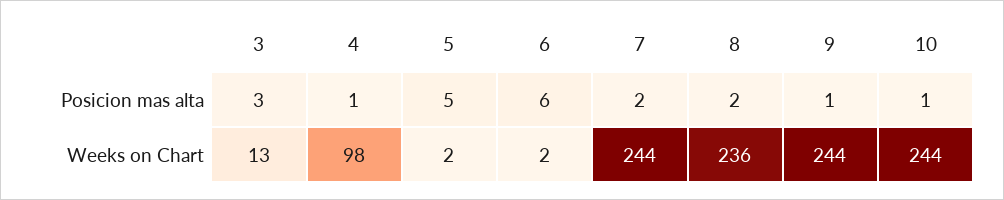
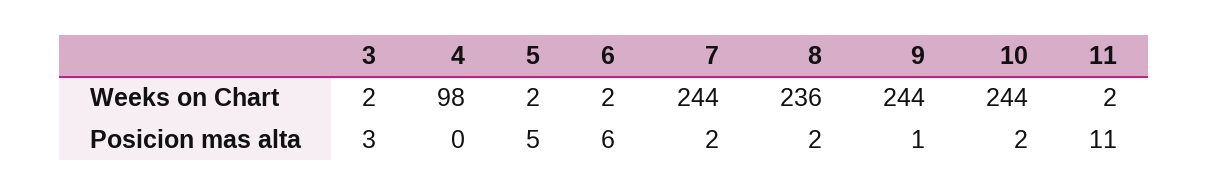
  {
    "3": {
      "Posicion mas alta": 3,
-     "Weeks on Chart": 13
+     "Weeks on Chart": 2
    },
    "4": {
-     "Posicion mas alta": 1,
+     "Posicion mas alta": 0,
      "Weeks on Chart": 98
    },
    "5": {
      "Posicion mas alta": 5,
      "Weeks on Chart": 2
    },
    "6": {
      "Posicion mas alta": 6,
      "Weeks on Chart": 2
    },
    "7": {
      "Posicion mas alta": 2,
      "Weeks on Chart": 244
    },
    "8": {
      "Posicion mas alta": 2,
      "Weeks on Chart": 236
    },
    "9": {
      "Posicion mas alta": 1,
      "Weeks on Chart": 244
    },
    "10": {
-     "Posicion mas alta": 1,
+     "Posicion mas alta": 2,
      "Weeks on Chart": 244
-   }
+   },
+   "11": {
+     "Weeks on Chart": 2,
+     "Posicion mas alta": 11
+   }
  }

